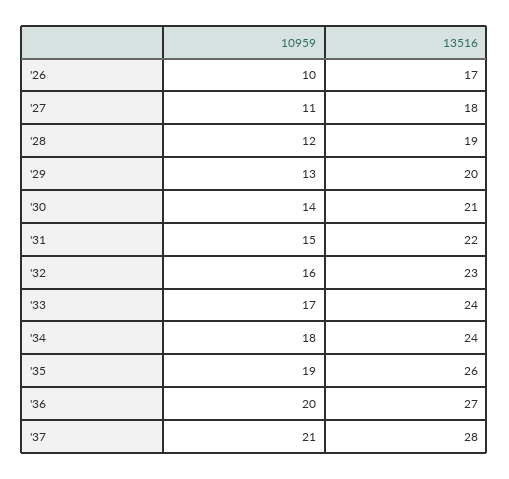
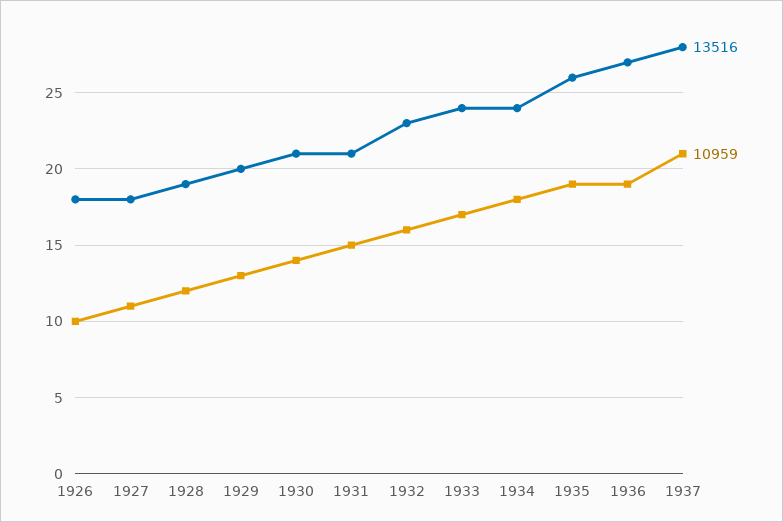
  {
    "10959": {
      "'26": 10,
      "'27": 11,
      "'28": 12,
      "'29": 13,
      "'30": 14,
      "'31": 15,
      "'32": 16,
      "'33": 17,
      "'34": 18,
      "'35": 19,
-     "'36": 20,
+     "'36": 19,
      "'37": 21
    },
    "13516": {
-     "'26": 17,
+     "'26": 18,
      "'27": 18,
      "'28": 19,
      "'29": 20,
      "'30": 21,
-     "'31": 22,
+     "'31": 21,
      "'32": 23,
      "'33": 24,
      "'34": 24,
      "'35": 26,
      "'36": 27,
      "'37": 28
    }
  }

